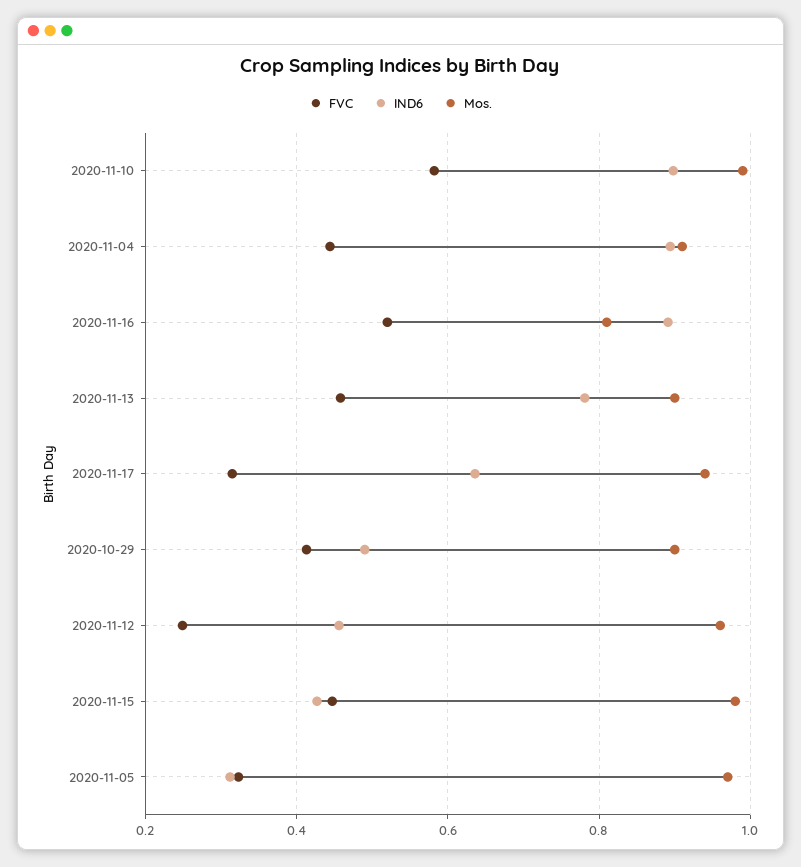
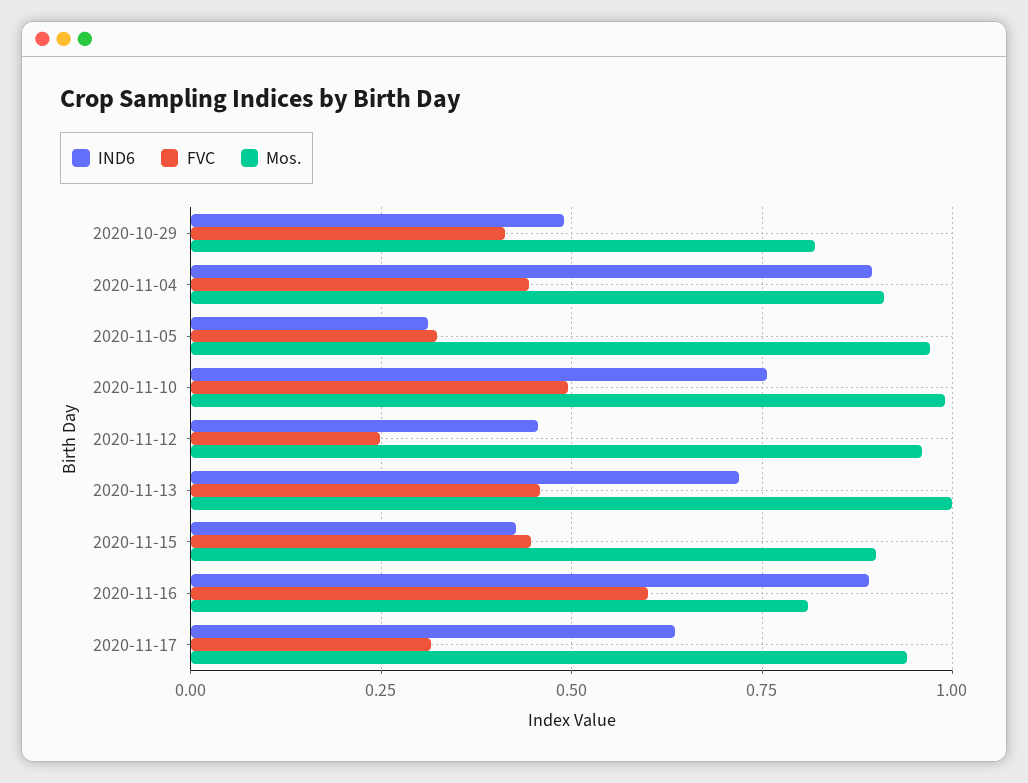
  {
    "FVC": {
-     "2020-11-10": 0.58,
+     "2020-11-10": 0.5,
      "2020-11-04": 0.44,
-     "2020-11-16": 0.52,
+     "2020-11-16": 0.6,
      "2020-11-13": 0.46,
      "2020-11-17": 0.32,
      "2020-10-29": 0.42,
      "2020-11-12": 0.24,
      "2020-11-15": 0.44,
      "2020-11-05": 0.32
    },
    "IND6": {
-     "2020-11-10": 0.9,
+     "2020-11-10": 0.75,
      "2020-11-04": 0.9,
      "2020-11-16": 0.9,
-     "2020-11-13": 0.78,
+     "2020-11-13": 0.725,
      "2020-11-17": 0.64,
      "2020-10-29": 0.5,
      "2020-11-12": 0.46,
      "2020-11-15": 0.42,
      "2020-11-05": 0.32
    },
    "Mos.": {
      "2020-11-10": 1,
      "2020-11-04": 0.92,
      "2020-11-16": 0.82,
-     "2020-11-13": 0.9,
+     "2020-11-13": 1,
      "2020-11-17": 0.94,
-     "2020-10-29": 0.9,
+     "2020-10-29": 0.825,
      "2020-11-12": 0.96,
-     "2020-11-15": 0.98,
+     "2020-11-15": 0.9,
      "2020-11-05": 0.98
    }
  }

